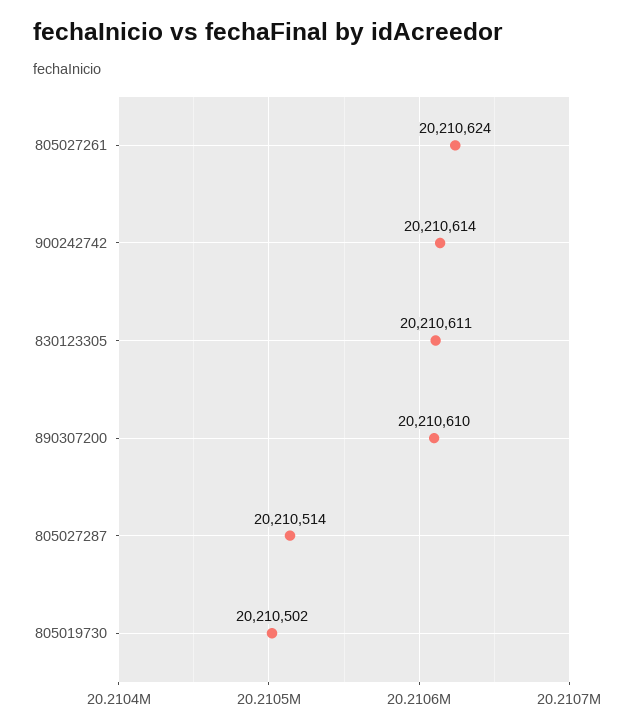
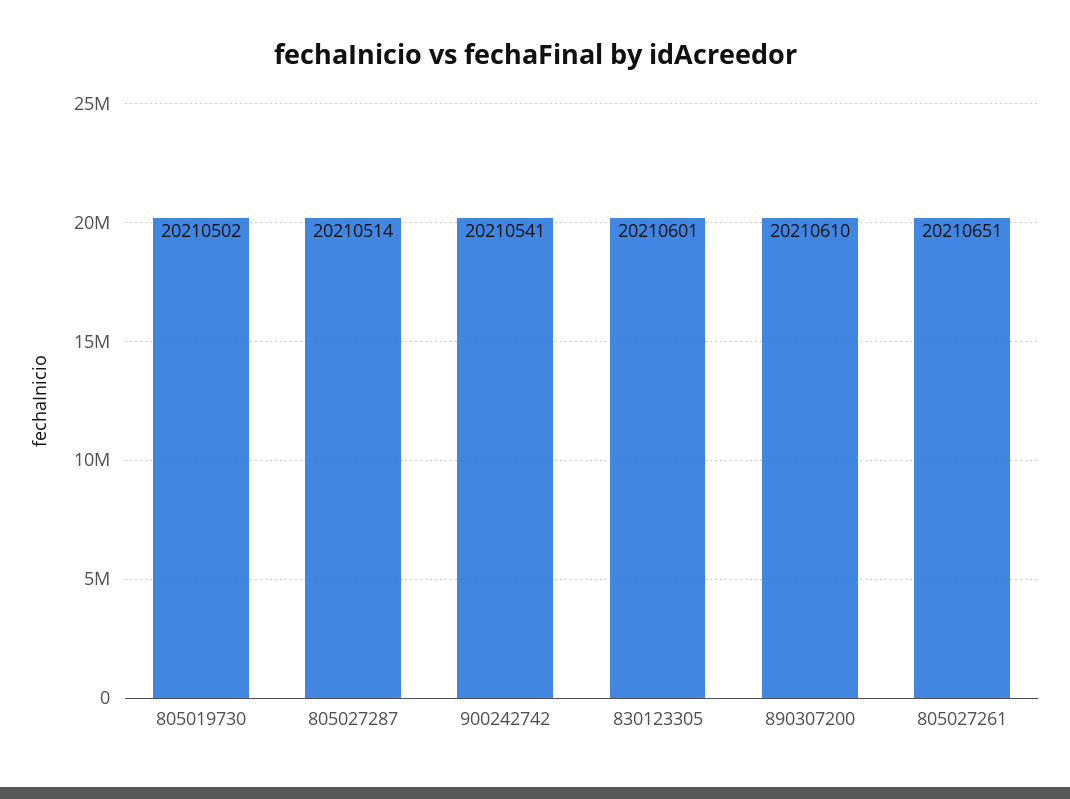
  {
-   "805027261": 20210624,
+   "805027261": 20210651,
-   "900242742": 20210614,
+   "900242742": 20210541,
-   "830123305": 20210611,
+   "830123305": 20210601,
    "890307200": 20210610,
    "805027287": 20210514,
    "805019730": 20210502
  }

